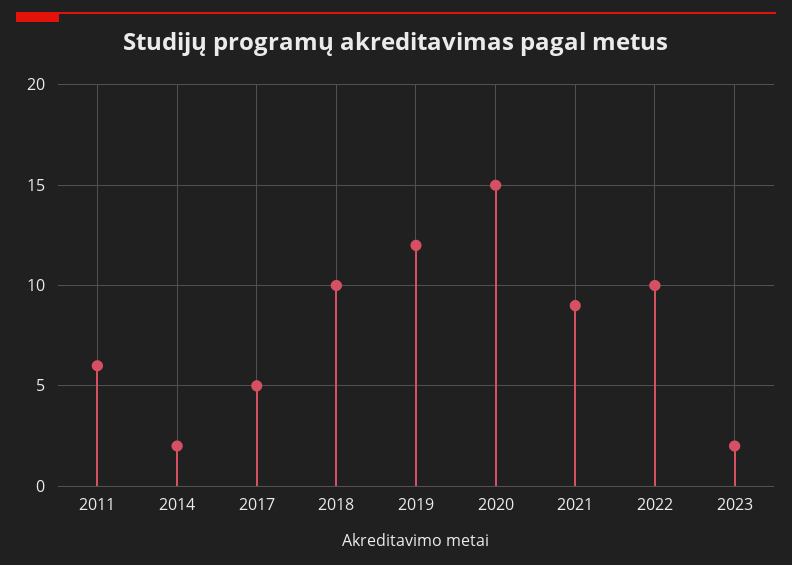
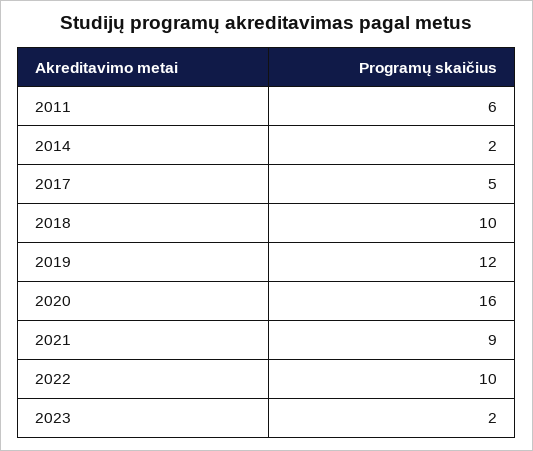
  {
    "2011": 6,
    "2014": 2,
    "2017": 5,
    "2018": 10,
    "2019": 12,
-   "2020": 15,
+   "2020": 16,
    "2021": 9,
    "2022": 10,
    "2023": 2
  }

